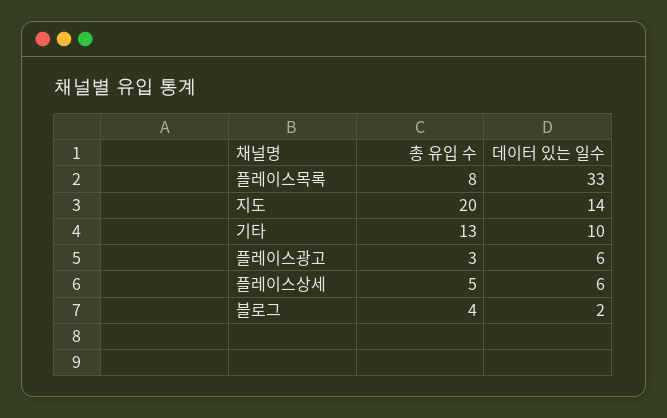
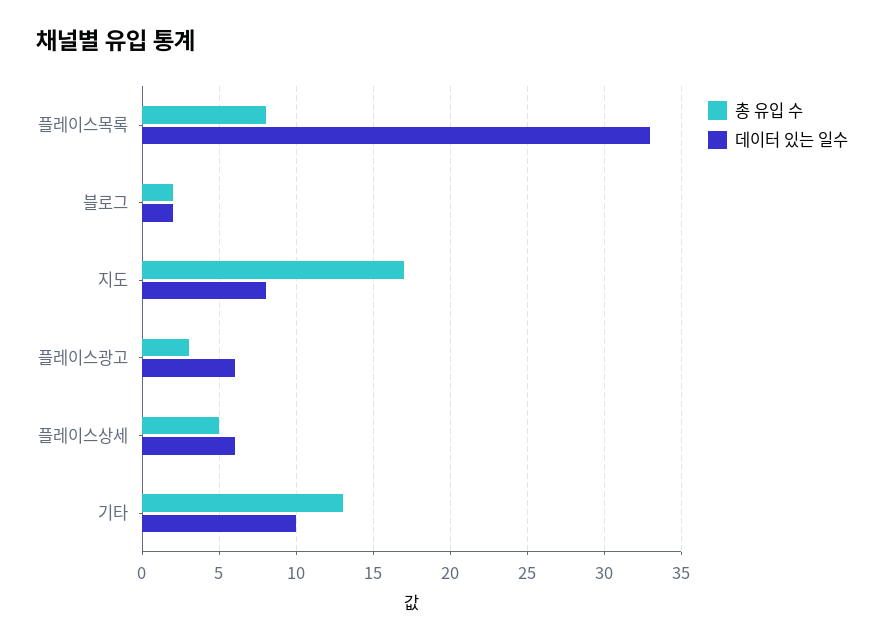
  {
    "총 유입 수": {
      "플레이스목록": 8,
-     "지도": 20,
+     "지도": 17,
      "기타": 13,
      "플레이스광고": 3,
      "플레이스상세": 5,
-     "블로그": 4
+     "블로그": 2
    },
    "데이터 있는 일수": {
      "플레이스목록": 33,
-     "지도": 14,
+     "지도": 8,
      "기타": 10,
      "플레이스광고": 6,
      "플레이스상세": 6,
      "블로그": 2
    }
  }

